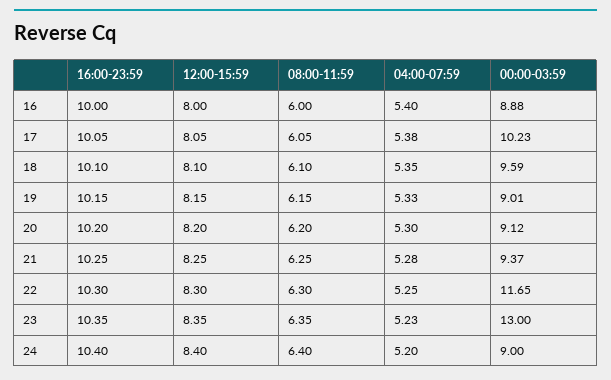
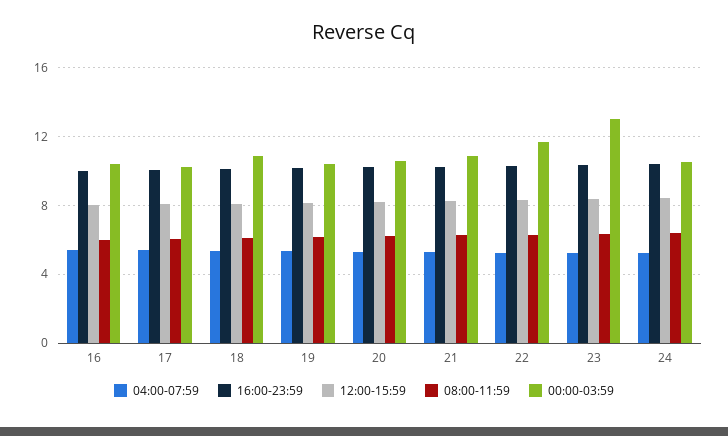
  {
    "16:00-23:59": {
      "16": 10,
      "17": 10.05,
      "18": 10.1,
      "19": 10.15,
      "20": 10.2,
      "21": 10.25,
      "22": 10.3,
      "23": 10.35,
      "24": 10.4
    },
    "12:00-15:59": {
      "16": 8,
      "17": 8.05,
      "18": 8.1,
      "19": 8.15,
      "20": 8.2,
      "21": 8.25,
      "22": 8.3,
      "23": 8.35,
      "24": 8.4
    },
    "08:00-11:59": {
      "16": 6,
      "17": 6.05,
      "18": 6.1,
      "19": 6.15,
      "20": 6.2,
      "21": 6.25,
      "22": 6.3,
      "23": 6.35,
      "24": 6.4
    },
    "04:00-07:59": {
      "16": 5.4,
      "17": 5.38,
      "18": 5.35,
      "19": 5.33,
      "20": 5.3,
      "21": 5.28,
      "22": 5.25,
      "23": 5.23,
      "24": 5.2
    },
    "00:00-03:59": {
-     "16": 8.88,
+     "16": 10.5,
      "17": 10.23,
-     "18": 9.59,
+     "18": 11,
-     "19": 9.01,
+     "19": 10.5,
-     "20": 9.12,
+     "20": 10.5,
-     "21": 9.37,
+     "21": 11,
      "22": 11.65,
      "23": 13,
-     "24": 9
+     "24": 10.5
    }
  }

